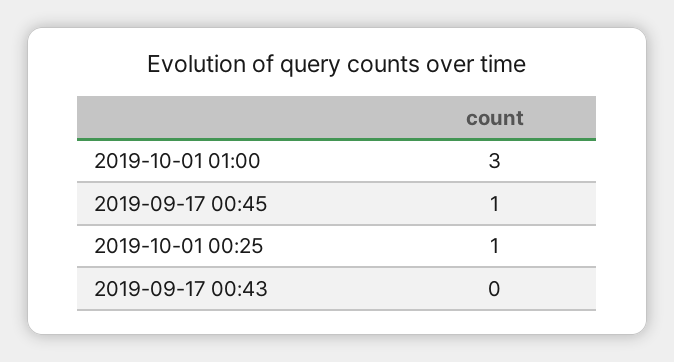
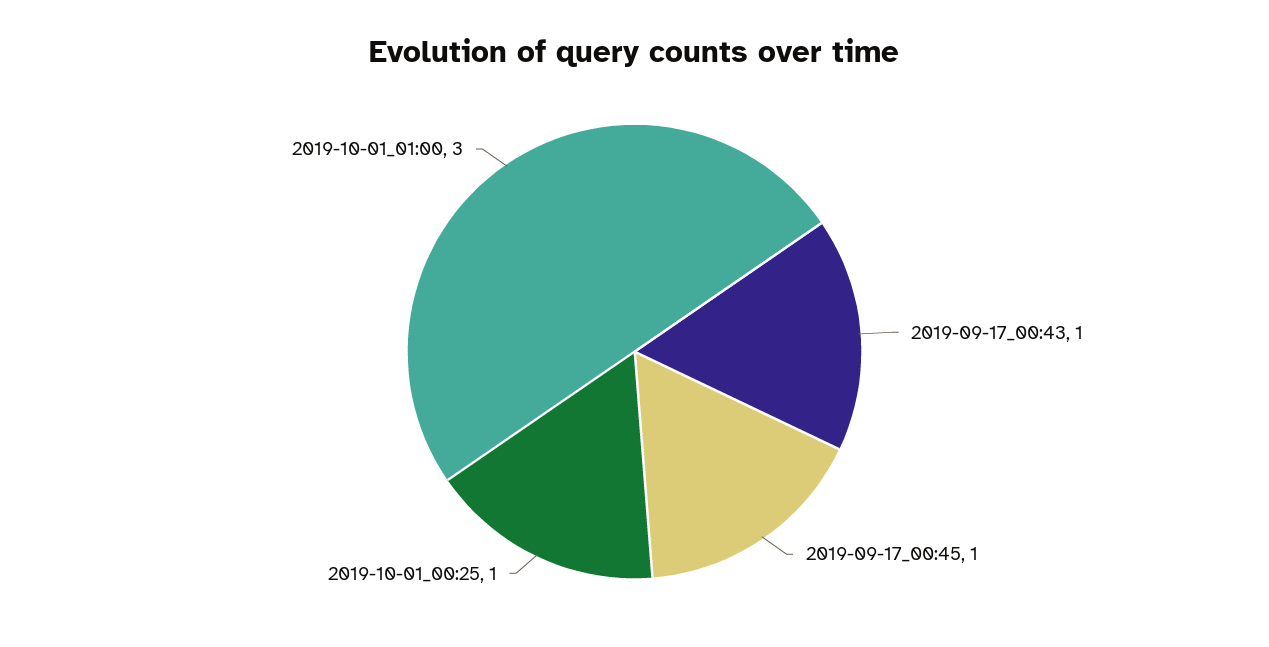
  {
    "2019-10-01 01:00": 3,
    "2019-09-17 00:45": 1,
    "2019-10-01 00:25": 1,
-   "2019-09-17 00:43": 0
+   "2019-09-17 00:43": 1
  }

